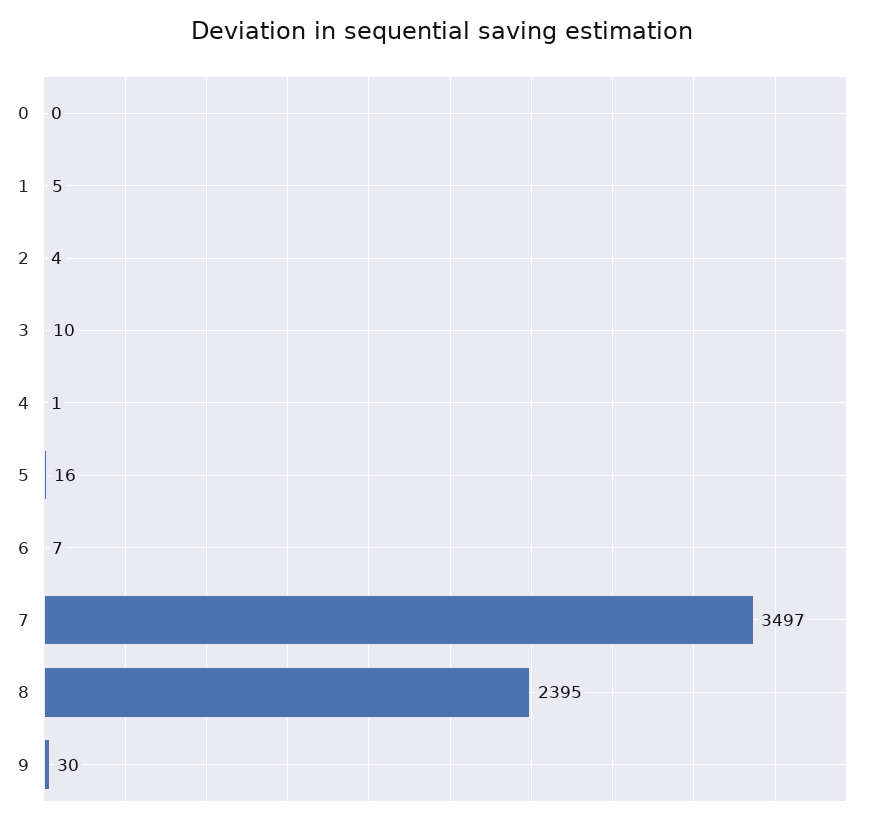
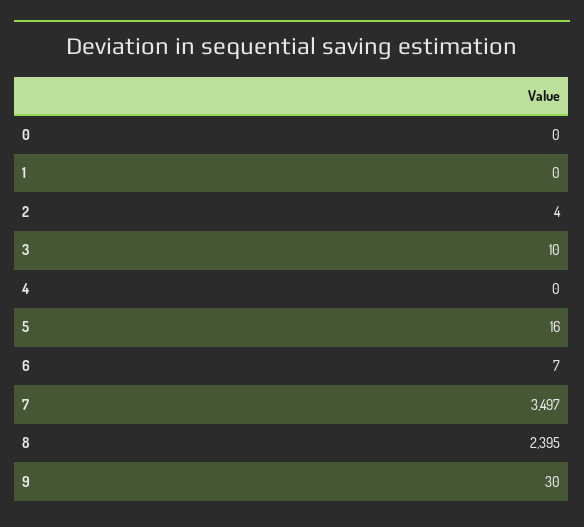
  {
    "0": 0,
-   "1": 5,
+   "1": 0,
    "2": 4,
    "3": 10,
-   "4": 1,
+   "4": 0,
    "5": 16,
    "6": 7,
    "7": 3497,
    "8": 2395,
    "9": 30
  }

